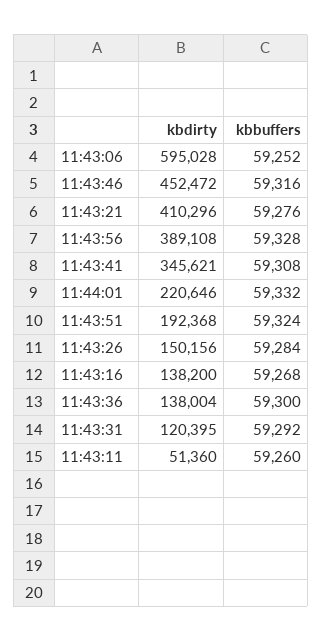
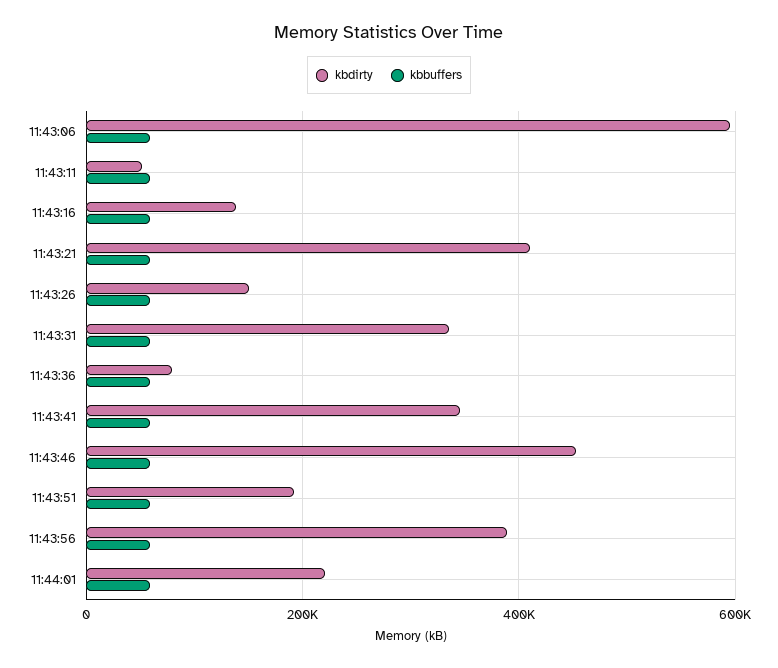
  {
    "kbdirty": {
      "11:43:06": 595028,
      "11:43:46": 452472,
      "11:43:21": 410296,
      "11:43:56": 389108,
      "11:43:41": 345621,
      "11:44:01": 220646,
      "11:43:51": 192368,
      "11:43:26": 150156,
      "11:43:16": 138200,
-     "11:43:36": 138004,
+     "11:43:36": 80000,
-     "11:43:31": 120395,
+     "11:43:31": 340000,
      "11:43:11": 51360
    },
    "kbbuffers": {
      "11:43:06": 59252,
      "11:43:46": 59316,
      "11:43:21": 59276,
      "11:43:56": 59328,
      "11:43:41": 59308,
      "11:44:01": 59332,
      "11:43:51": 59324,
      "11:43:26": 59284,
      "11:43:16": 59268,
      "11:43:36": 59300,
      "11:43:31": 59292,
      "11:43:11": 59260
    }
  }

